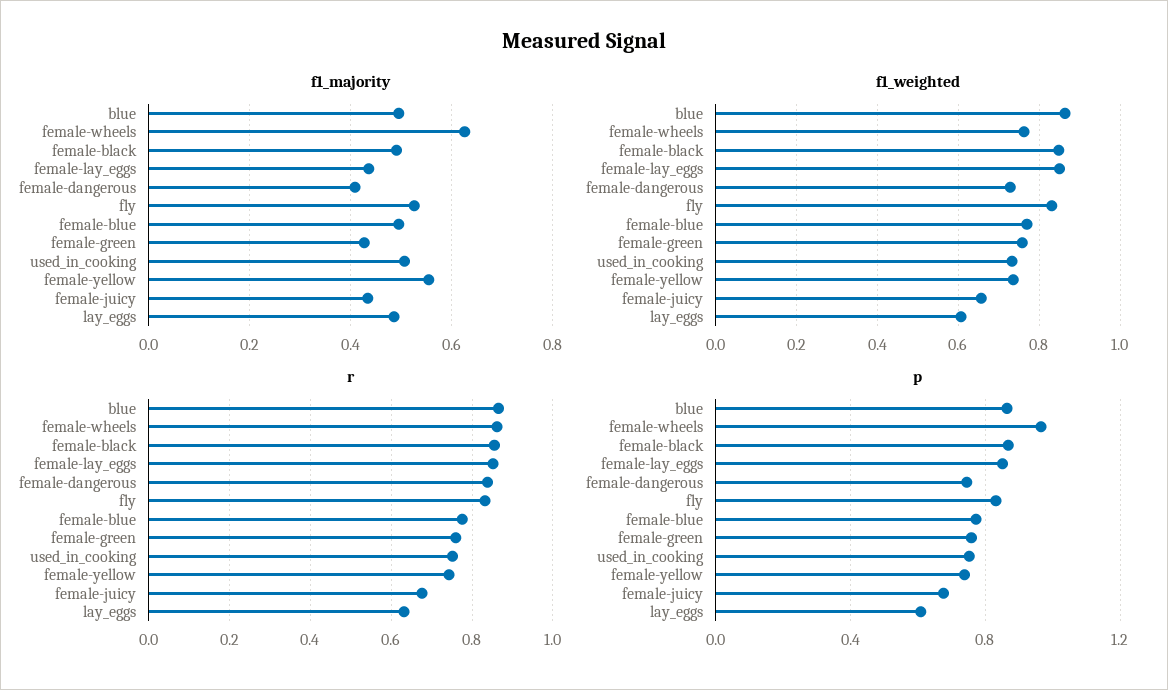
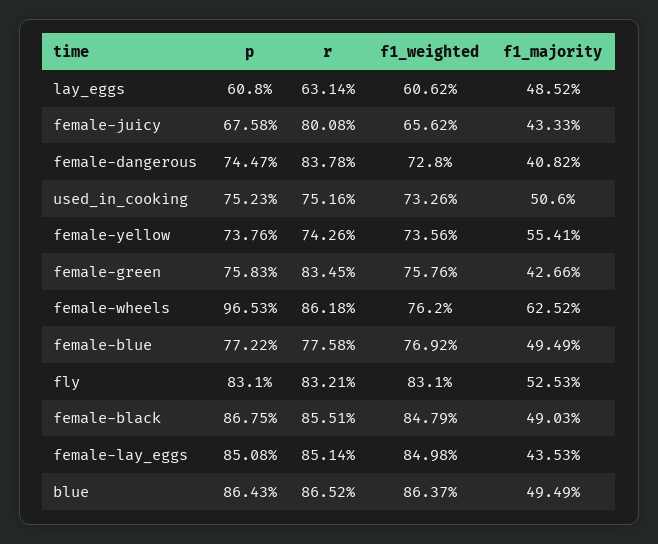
  {
    "f1_majority": {
      "blue": 0.4949,
      "female-wheels": 0.6252,
      "female-black": 0.4903,
      "female-lay_eggs": 0.4353,
      "female-dangerous": 0.4082,
      "fly": 0.5253,
      "female-blue": 0.4949,
      "female-green": 0.4266,
      "used_in_cooking": 0.506,
      "female-yellow": 0.5541,
      "female-juicy": 0.4333,
      "lay_eggs": 0.4852
    },
    "f1_weighted": {
      "blue": 0.8637,
      "female-wheels": 0.762,
      "female-black": 0.8479,
      "female-lay_eggs": 0.8498,
      "female-dangerous": 0.728,
      "fly": 0.831,
      "female-blue": 0.7692,
      "female-green": 0.7576,
      "used_in_cooking": 0.7326,
      "female-yellow": 0.7356,
      "female-juicy": 0.6562,
      "lay_eggs": 0.6062
    },
    "r": {
      "blue": 0.8652,
      "female-wheels": 0.8618,
      "female-black": 0.8551,
      "female-lay_eggs": 0.8514,
      "female-dangerous": 0.8378,
      "fly": 0.8321,
      "female-blue": 0.7758,
-     "female-green": 0.76,
+     "female-green": 0.8345,
      "used_in_cooking": 0.7516,
      "female-yellow": 0.7426,
-     "female-juicy": 0.68,
+     "female-juicy": 0.8008,
      "lay_eggs": 0.6314
    },
    "p": {
      "blue": 0.8643,
      "female-wheels": 0.9653,
      "female-black": 0.8675,
      "female-lay_eggs": 0.8508,
      "female-dangerous": 0.7447,
      "fly": 0.831,
      "female-blue": 0.7722,
      "female-green": 0.7583,
      "used_in_cooking": 0.7523,
      "female-yellow": 0.7376,
      "female-juicy": 0.6758,
      "lay_eggs": 0.608
    }
  }

